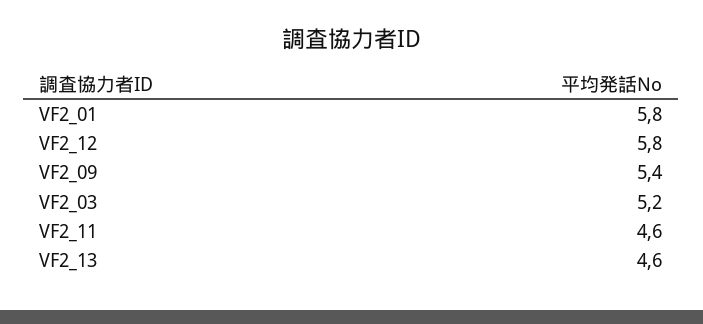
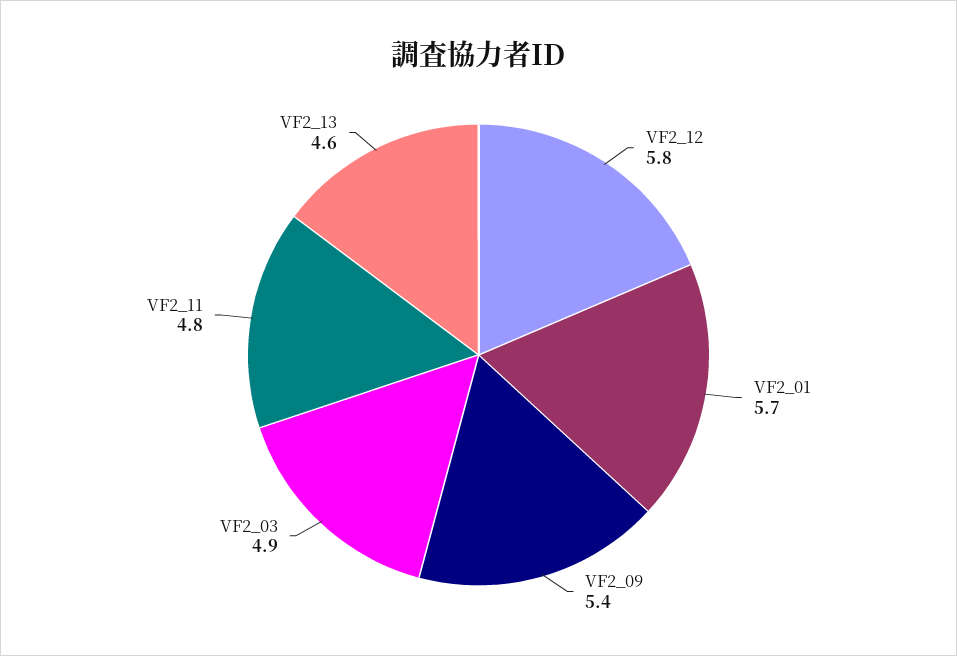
  {
-   "VF2_01": 5.8,
+   "VF2_01": 5.7,
    "VF2_12": 5.8,
    "VF2_09": 5.4,
-   "VF2_03": 5.2,
+   "VF2_03": 4.9,
-   "VF2_11": 4.6,
+   "VF2_11": 4.8,
    "VF2_13": 4.6
  }

